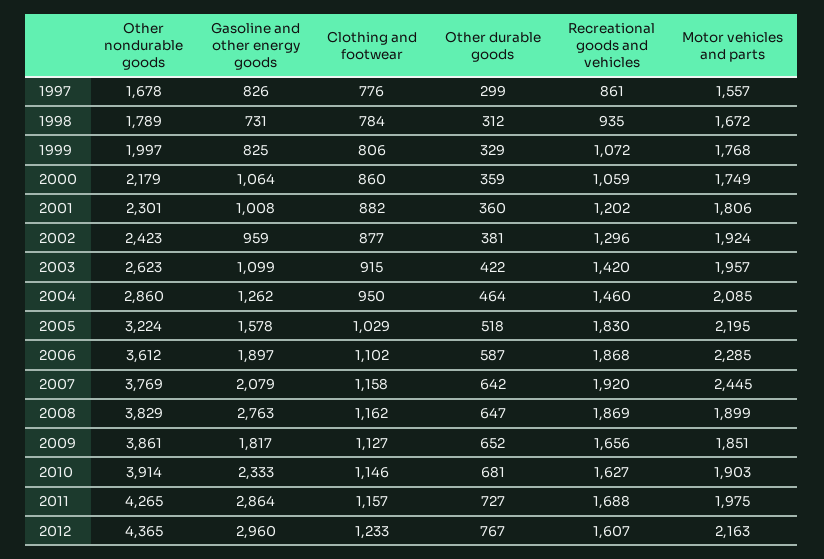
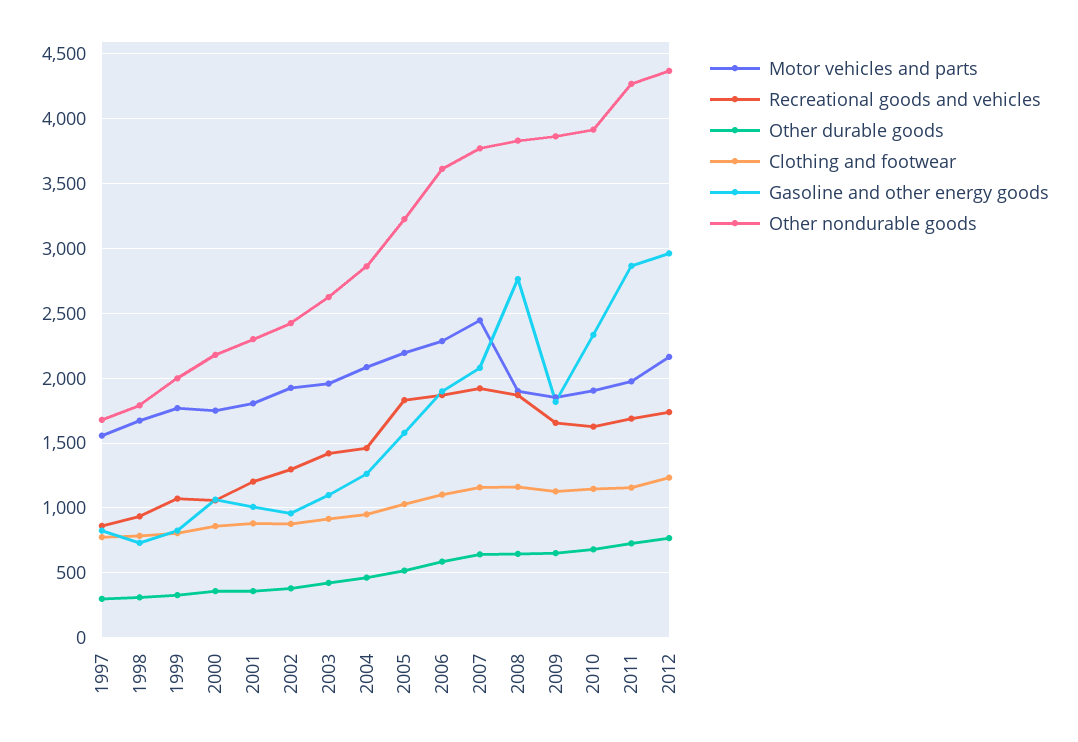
  {
    "Other nondurable goods": {
      "1997": 1678,
      "1998": 1789,
      "1999": 1997,
      "2000": 2179,
      "2001": 2301,
      "2002": 2423,
      "2003": 2623,
      "2004": 2860,
      "2005": 3224,
      "2006": 3612,
      "2007": 3769,
      "2008": 3829,
      "2009": 3861,
      "2010": 3914,
      "2011": 4265,
      "2012": 4365
    },
    "Gasoline and other energy goods": {
      "1997": 826,
      "1998": 731,
      "1999": 825,
      "2000": 1064,
      "2001": 1008,
      "2002": 959,
      "2003": 1099,
      "2004": 1262,
      "2005": 1578,
      "2006": 1897,
      "2007": 2079,
      "2008": 2763,
      "2009": 1817,
      "2010": 2333,
      "2011": 2864,
      "2012": 2960
    },
    "Clothing and footwear": {
      "1997": 776,
      "1998": 784,
      "1999": 806,
      "2000": 860,
      "2001": 882,
      "2002": 877,
      "2003": 915,
      "2004": 950,
      "2005": 1029,
      "2006": 1102,
      "2007": 1158,
      "2008": 1162,
      "2009": 1127,
      "2010": 1146,
      "2011": 1157,
      "2012": 1233
    },
    "Other durable goods": {
      "1997": 299,
      "1998": 312,
      "1999": 329,
      "2000": 359,
      "2001": 360,
      "2002": 381,
      "2003": 422,
      "2004": 464,
      "2005": 518,
      "2006": 587,
      "2007": 642,
      "2008": 647,
      "2009": 652,
      "2010": 681,
      "2011": 727,
      "2012": 767
    },
    "Recreational goods and vehicles": {
      "1997": 861,
      "1998": 935,
      "1999": 1072,
      "2000": 1059,
      "2001": 1202,
      "2002": 1296,
      "2003": 1420,
      "2004": 1460,
      "2005": 1830,
      "2006": 1868,
      "2007": 1920,
      "2008": 1869,
      "2009": 1656,
      "2010": 1627,
      "2011": 1688,
-     "2012": 1607
+     "2012": 1750
    },
    "Motor vehicles and parts": {
      "1997": 1557,
      "1998": 1672,
      "1999": 1768,
      "2000": 1749,
      "2001": 1806,
      "2002": 1924,
      "2003": 1957,
      "2004": 2085,
      "2005": 2195,
      "2006": 2285,
      "2007": 2445,
      "2008": 1899,
      "2009": 1851,
      "2010": 1903,
      "2011": 1975,
      "2012": 2163
    }
  }

